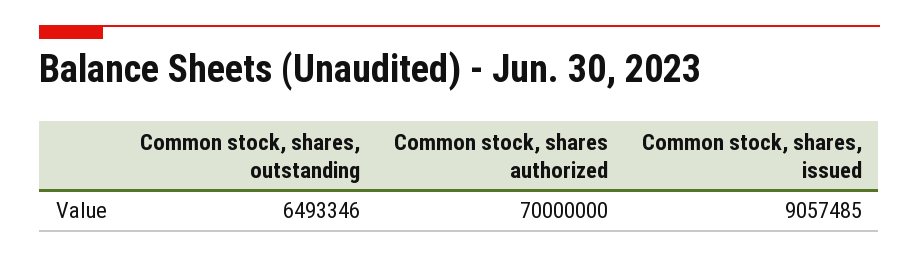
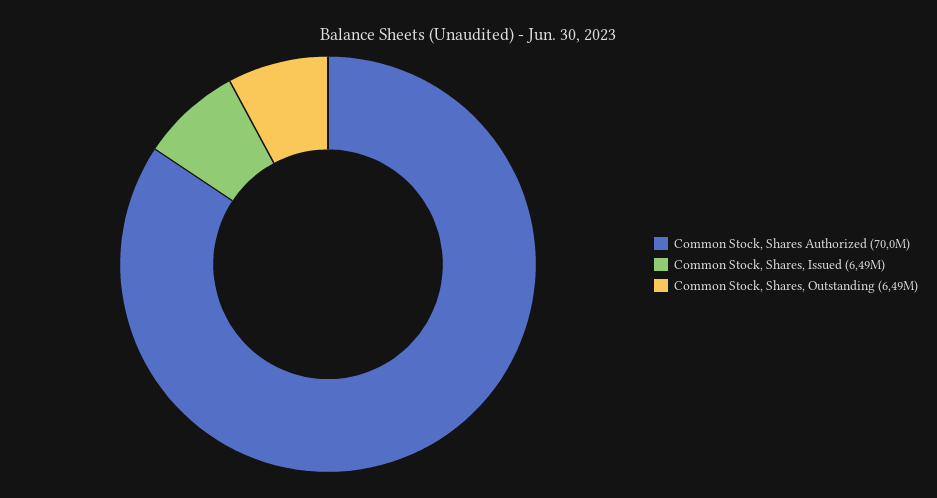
  {
    "Common stock, shares, outstanding": 6493346,
    "Common stock, shares authorized": 70000000,
-   "Common stock, shares, issued": 9057485
+   "Common stock, shares, issued": 6490000
  }

